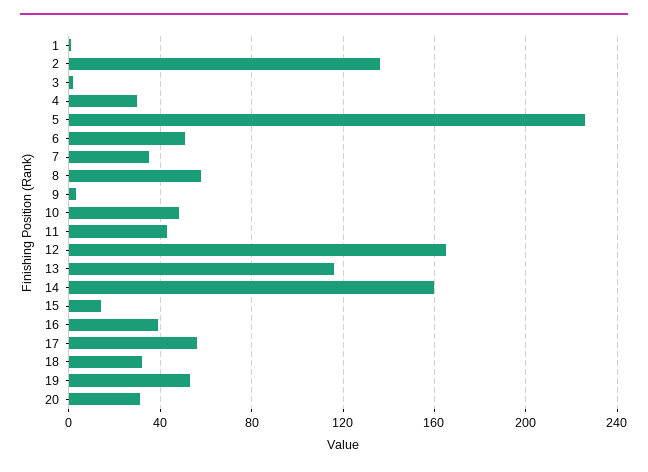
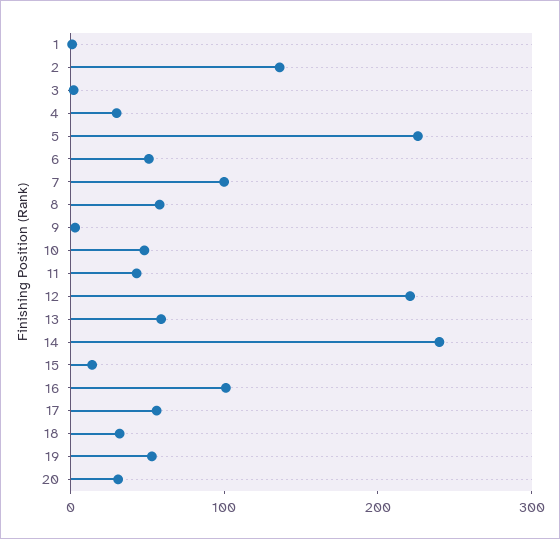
  {
    "1": 0,
    "2": 135,
    "3": 0,
    "4": 30,
    "5": 225,
    "6": 50,
-   "7": 35,
+   "7": 100,
    "8": 60,
    "9": 5,
    "10": 50,
    "11": 45,
-   "12": 165,
+   "12": 220,
-   "13": 115,
+   "13": 60,
-   "14": 160,
+   "14": 240,
    "15": 15,
-   "16": 40,
+   "16": 100,
    "17": 55,
    "18": 30,
    "19": 55,
    "20": 30
  }

